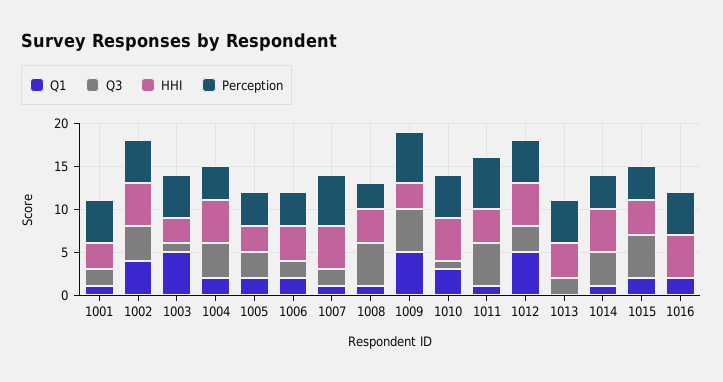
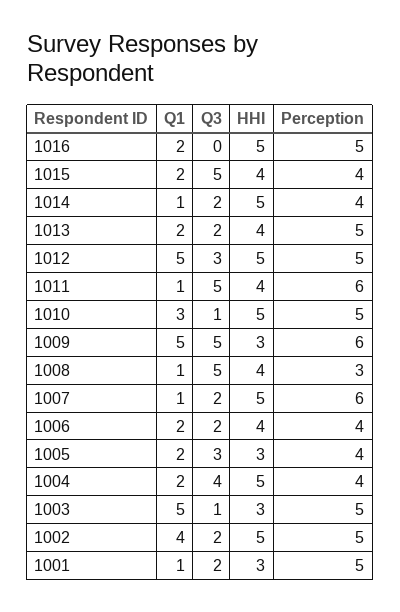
  {
    "Q1": {
      "1001": 1,
      "1002": 4,
      "1003": 5,
      "1004": 2,
      "1005": 2,
      "1006": 2,
      "1007": 1,
      "1008": 1,
      "1009": 5,
      "1010": 3,
      "1011": 1,
      "1012": 5,
-     "1013": 0,
+     "1013": 2,
      "1014": 1,
      "1015": 2,
      "1016": 2
    },
    "Q3": {
      "1001": 2,
-     "1002": 4,
+     "1002": 2,
      "1003": 1,
      "1004": 4,
      "1005": 3,
      "1006": 2,
      "1007": 2,
      "1008": 5,
      "1009": 5,
      "1010": 1,
      "1011": 5,
      "1012": 3,
      "1013": 2,
-     "1014": 4,
+     "1014": 2,
      "1015": 5,
      "1016": 0
    },
    "HHI": {
      "1001": 3,
      "1002": 5,
      "1003": 3,
      "1004": 5,
      "1005": 3,
      "1006": 4,
      "1007": 5,
      "1008": 4,
      "1009": 3,
      "1010": 5,
      "1011": 4,
      "1012": 5,
      "1013": 4,
      "1014": 5,
      "1015": 4,
      "1016": 5
    },
    "Perception": {
      "1001": 5,
      "1002": 5,
      "1003": 5,
      "1004": 4,
      "1005": 4,
      "1006": 4,
      "1007": 6,
      "1008": 3,
      "1009": 6,
      "1010": 5,
      "1011": 6,
      "1012": 5,
      "1013": 5,
      "1014": 4,
      "1015": 4,
      "1016": 5
    }
  }

